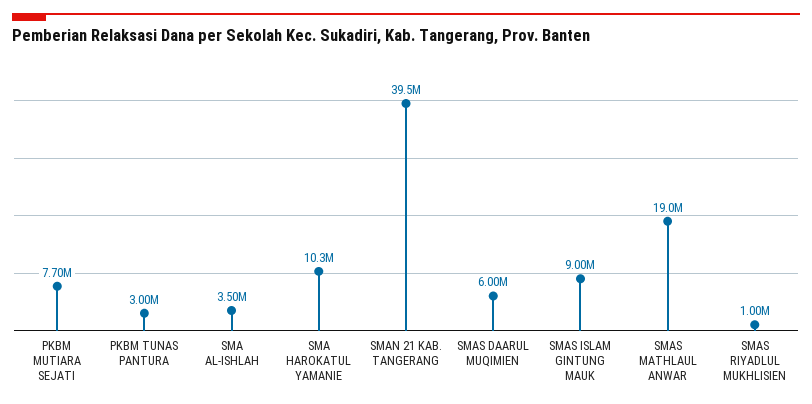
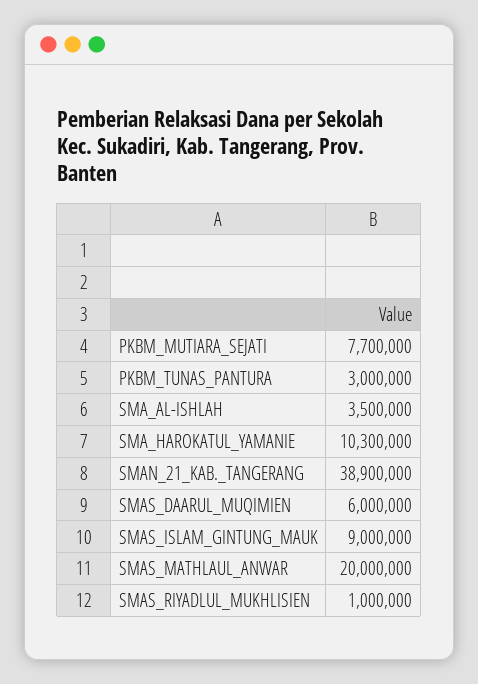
  {
    "PKBM MUTIARA SEJATI": 7700000,
    "PKBM TUNAS PANTURA": 3000000,
    "SMA AL-ISHLAH": 3500000,
    "SMA HAROKATUL YAMANIE": 10300000,
-   "SMAN 21 KAB. TANGERANG": 39500000,
+   "SMAN 21 KAB. TANGERANG": 38900000,
    "SMAS DAARUL MUQIMIEN": 6000000,
    "SMAS ISLAM GINTUNG MAUK": 9000000,
-   "SMAS MATHLAUL ANWAR": 19000000,
+   "SMAS MATHLAUL ANWAR": 20000000,
    "SMAS RIYADLUL MUKHLISIEN": 1000000
  }

